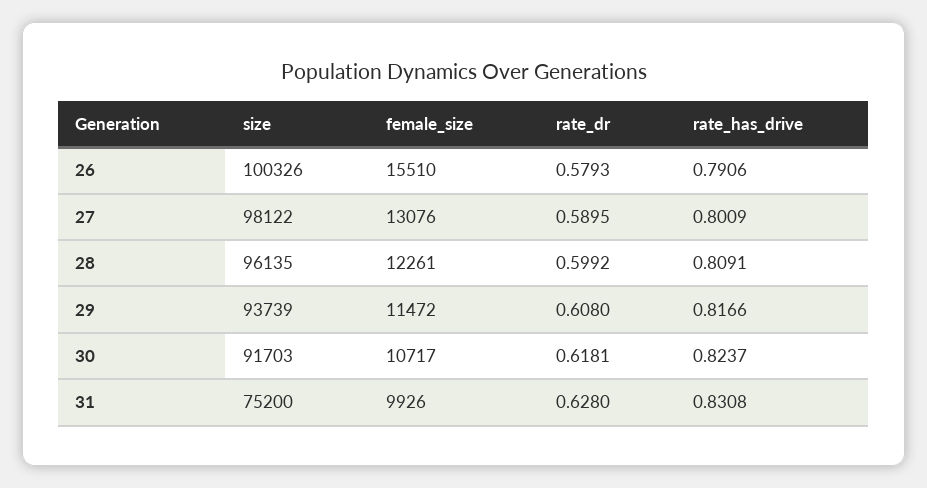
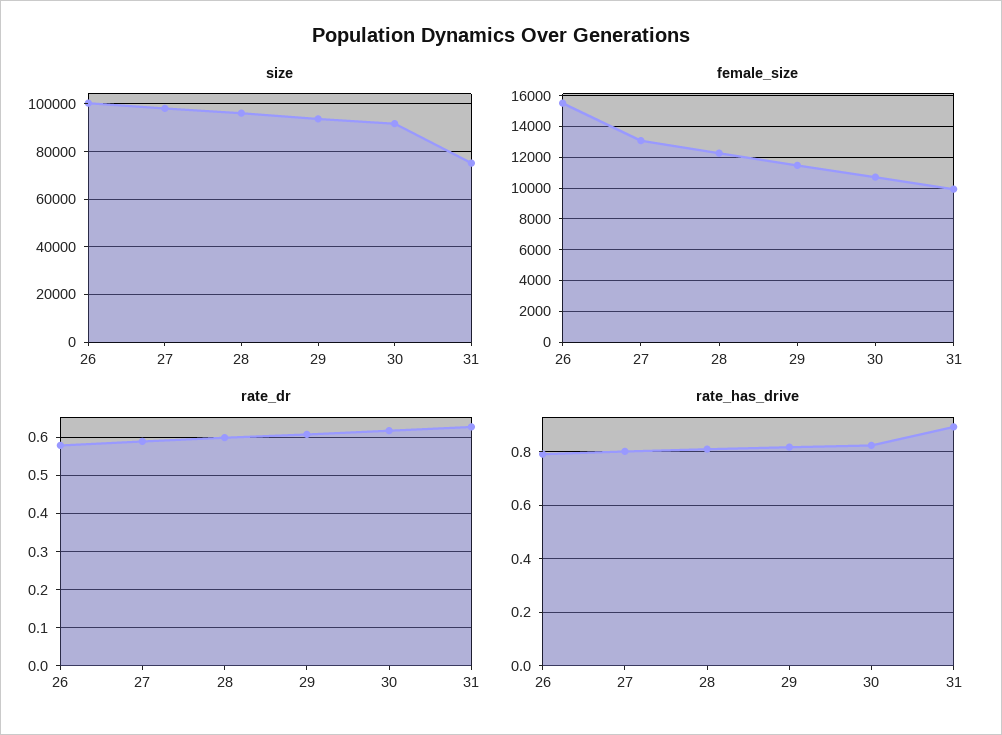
  {
    "size": {
      "26": 100326,
      "27": 98122,
      "28": 96135,
      "29": 93739,
      "30": 91703,
      "31": 75200
    },
    "female_size": {
      "26": 15510,
      "27": 13076,
      "28": 12261,
      "29": 11472,
      "30": 10717,
      "31": 9926
    },
    "rate_dr": {
      "26": 0.5793,
      "27": 0.5895,
      "28": 0.5992,
      "29": 0.608,
      "30": 0.6181,
      "31": 0.628
    },
    "rate_has_drive": {
      "26": 0.7906,
      "27": 0.8009,
      "28": 0.8091,
      "29": 0.8166,
      "30": 0.8237,
-     "31": 0.8308
+     "31": 0.9
    }
  }

